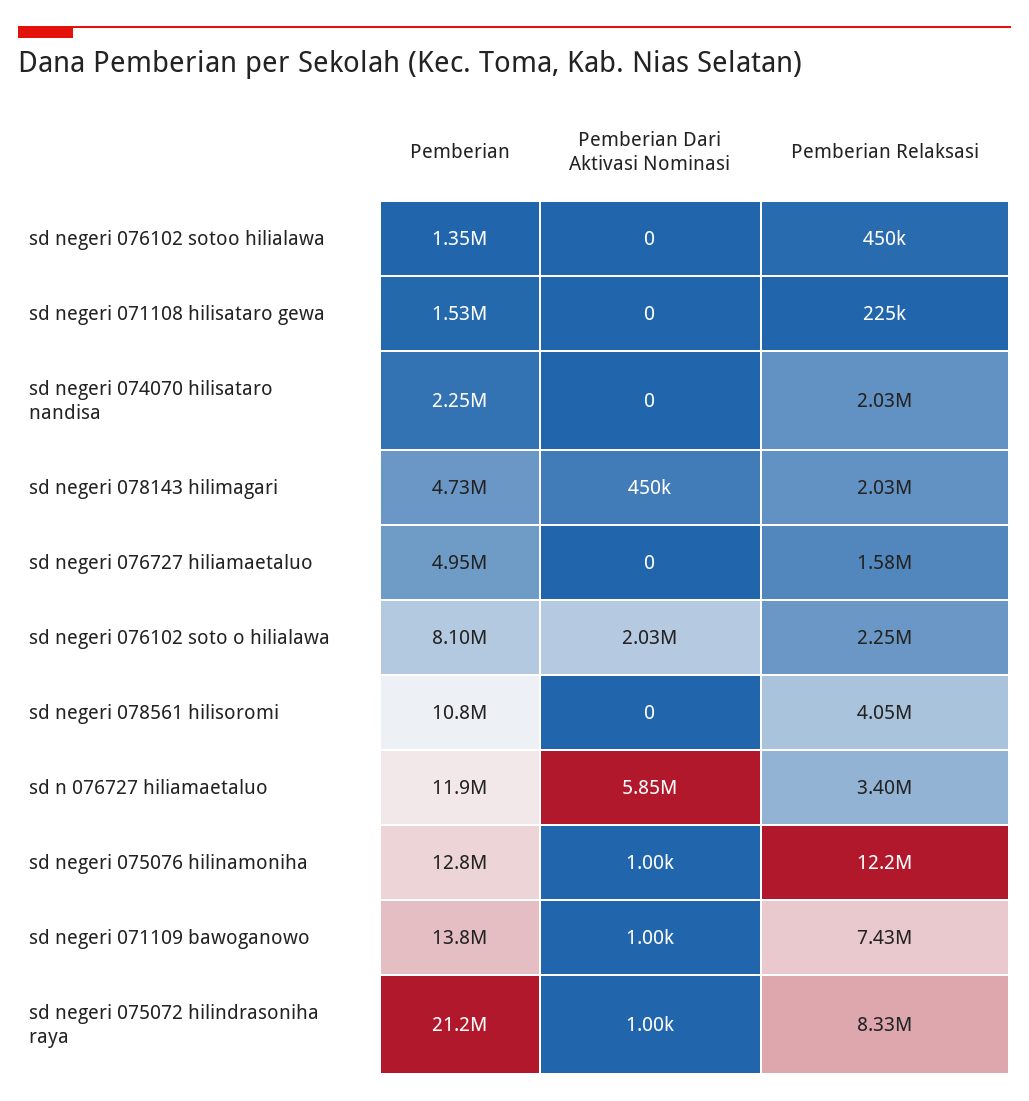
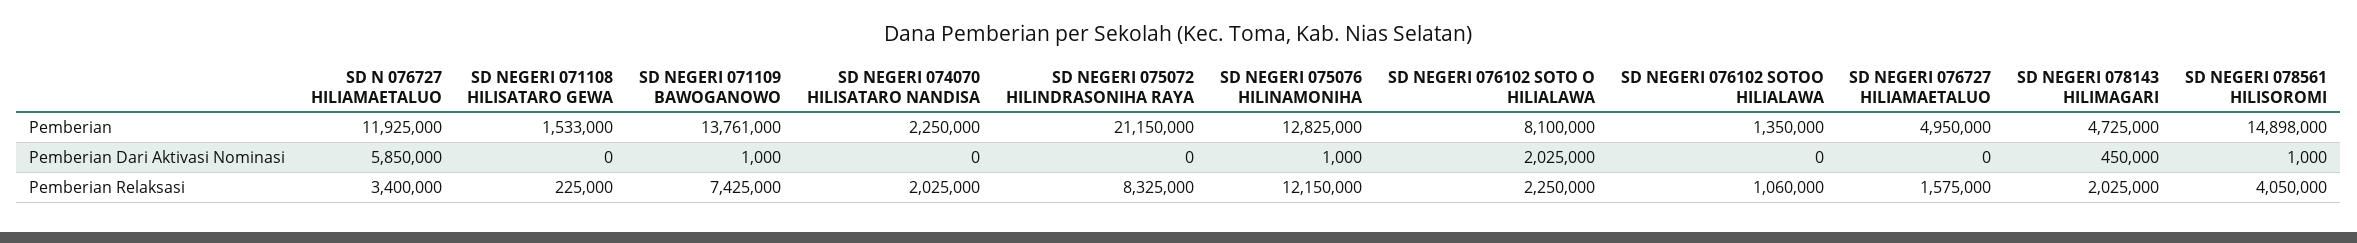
  {
    "Pemberian": {
      "sd negeri 076102 sotoo hilialawa": 1350000,
      "sd negeri 071108 hilisataro gewa": 1533000,
      "sd negeri 074070 hilisataro nandisa": 2250000,
      "sd negeri 078143 hilimagari": 4725000,
      "sd negeri 076727 hiliamaetaluo": 4950000,
      "sd negeri 076102 soto o hilialawa": 8100000,
-     "sd negeri 078561 hilisoromi": 10800000,
+     "sd negeri 078561 hilisoromi": 14898000,
      "sd n 076727 hiliamaetaluo": 11925000,
      "sd negeri 075076 hilinamoniha": 12825000,
      "sd negeri 071109 bawoganowo": 13761000,
      "sd negeri 075072 hilindrasoniha raya": 21150000
    },
    "Pemberian Dari Aktivasi Nominasi": {
      "sd negeri 076102 sotoo hilialawa": 0,
      "sd negeri 071108 hilisataro gewa": 0,
      "sd negeri 074070 hilisataro nandisa": 0,
      "sd negeri 078143 hilimagari": 450000,
      "sd negeri 076727 hiliamaetaluo": 0,
      "sd negeri 076102 soto o hilialawa": 2025000,
-     "sd negeri 078561 hilisoromi": 0,
+     "sd negeri 078561 hilisoromi": 1000,
      "sd n 076727 hiliamaetaluo": 5850000,
      "sd negeri 075076 hilinamoniha": 1000,
      "sd negeri 071109 bawoganowo": 1000,
-     "sd negeri 075072 hilindrasoniha raya": 1000
+     "sd negeri 075072 hilindrasoniha raya": 0
    },
    "Pemberian Relaksasi": {
-     "sd negeri 076102 sotoo hilialawa": 450000,
+     "sd negeri 076102 sotoo hilialawa": 1060000,
      "sd negeri 071108 hilisataro gewa": 225000,
      "sd negeri 074070 hilisataro nandisa": 2025000,
      "sd negeri 078143 hilimagari": 2025000,
      "sd negeri 076727 hiliamaetaluo": 1575000,
      "sd negeri 076102 soto o hilialawa": 2250000,
      "sd negeri 078561 hilisoromi": 4050000,
      "sd n 076727 hiliamaetaluo": 3400000,
      "sd negeri 075076 hilinamoniha": 12150000,
      "sd negeri 071109 bawoganowo": 7425000,
      "sd negeri 075072 hilindrasoniha raya": 8325000
    }
  }

